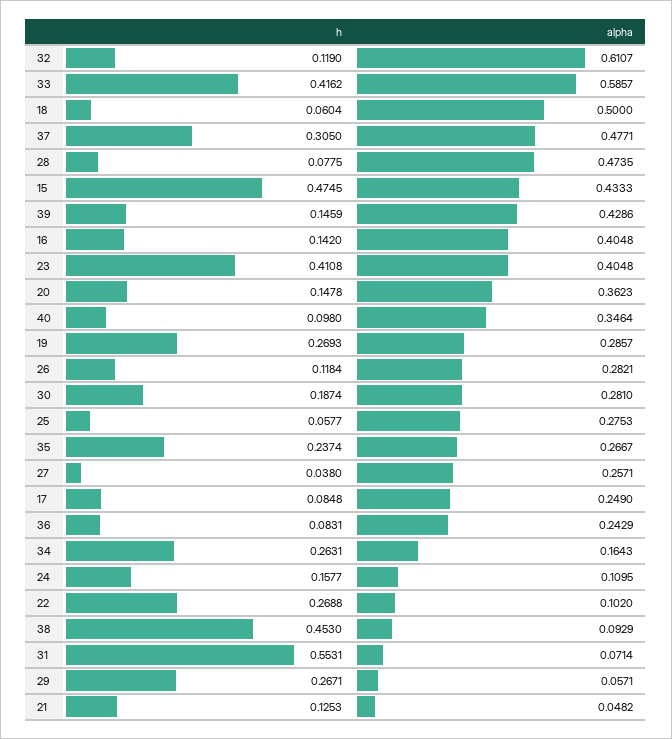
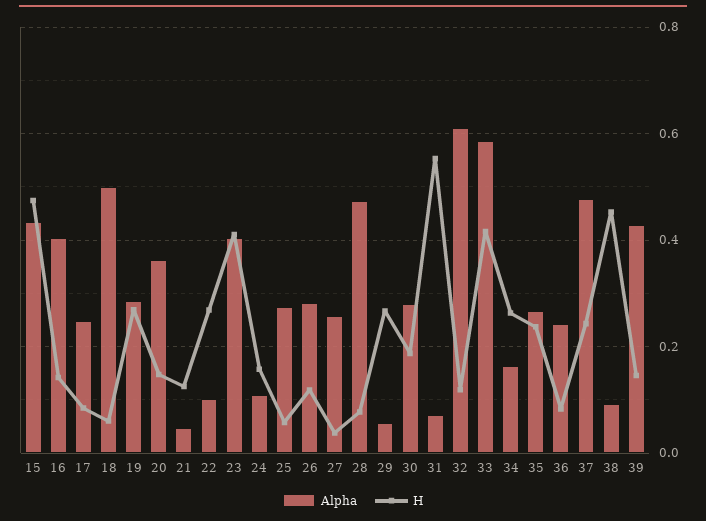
  {
    "h": {
      "32": 0.119,
      "33": 0.4162,
      "18": 0.0604,
-     "37": 0.305,
+     "37": 0.24,
      "28": 0.0775,
      "15": 0.4745,
      "39": 0.1459,
      "16": 0.142,
      "23": 0.4108,
      "20": 0.1478,
-     "40": 0.098,
      "19": 0.2693,
      "26": 0.1184,
      "30": 0.1874,
      "25": 0.0577,
      "35": 0.2374,
      "27": 0.038,
      "17": 0.0848,
      "36": 0.0831,
      "34": 0.2631,
      "24": 0.1577,
      "22": 0.2688,
      "38": 0.453,
      "31": 0.5531,
      "29": 0.2671,
      "21": 0.1253
    },
    "alpha": {
      "32": 0.6107,
      "33": 0.5857,
      "18": 0.5,
      "37": 0.4771,
      "28": 0.4735,
      "15": 0.4333,
      "39": 0.4286,
      "16": 0.4048,
      "23": 0.4048,
      "20": 0.3623,
-     "40": 0.3464,
      "19": 0.2857,
      "26": 0.2821,
      "30": 0.281,
      "25": 0.2753,
      "35": 0.2667,
      "27": 0.2571,
      "17": 0.249,
      "36": 0.2429,
      "34": 0.1643,
      "24": 0.1095,
      "22": 0.102,
      "38": 0.0929,
      "31": 0.0714,
      "29": 0.0571,
      "21": 0.0482
    }
  }

